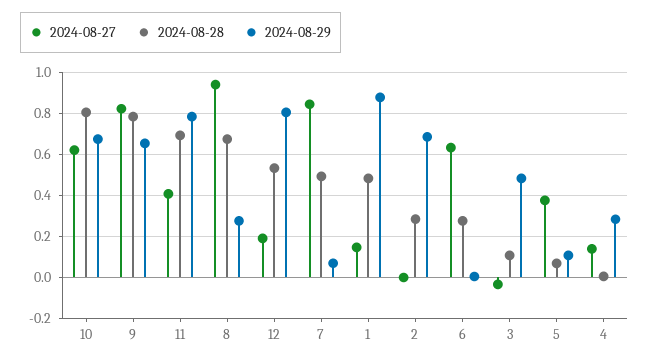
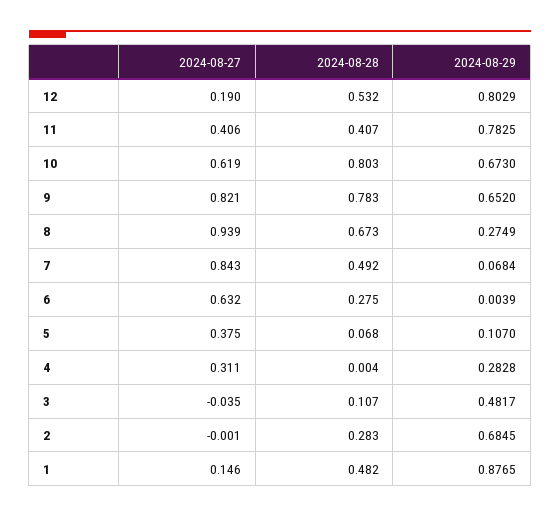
  {
    "2024-08-27": {
      "10": 0.619,
      "9": 0.821,
      "11": 0.406,
      "8": 0.939,
      "12": 0.19,
      "7": 0.843,
      "1": 0.146,
      "2": -0.001,
      "6": 0.632,
      "3": -0.035,
      "5": 0.375,
-     "4": 0.15
+     "4": 0.311
    },
    "2024-08-28": {
      "10": 0.803,
      "9": 0.783,
-     "11": 0.7,
+     "11": 0.407,
      "8": 0.673,
      "12": 0.532,
      "7": 0.492,
      "1": 0.482,
      "2": 0.283,
      "6": 0.275,
      "3": 0.107,
      "5": 0.068,
      "4": 0.004
    },
    "2024-08-29": {
      "10": 0.673,
      "9": 0.652,
      "11": 0.7825,
      "8": 0.2749,
      "12": 0.8029,
      "7": 0.0684,
      "1": 0.8765,
      "2": 0.6845,
      "6": 0.0039,
      "3": 0.4817,
      "5": 0.107,
      "4": 0.2828
    }
  }

